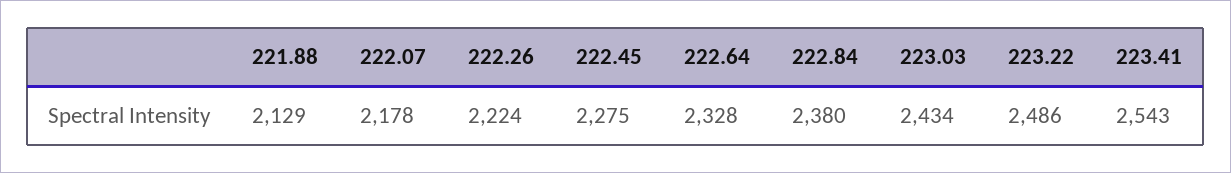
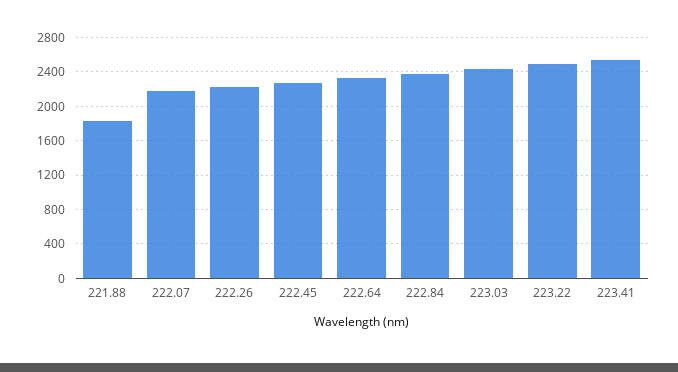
  {
-   "221.88": 2129,
+   "221.88": 1800,
    "222.07": 2178,
    "222.26": 2224,
    "222.45": 2275,
    "222.64": 2328,
    "222.84": 2380,
    "223.03": 2434,
    "223.22": 2486,
    "223.41": 2543
  }

